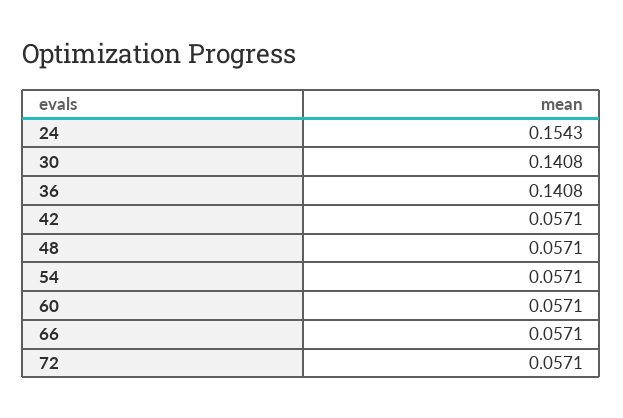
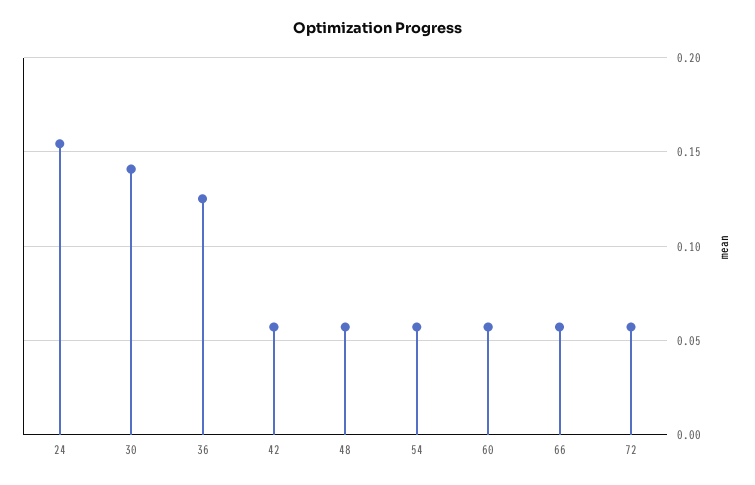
  {
    "24": 0.1543,
    "30": 0.1408,
-   "36": 0.1408,
+   "36": 0.125,
    "42": 0.0571,
    "48": 0.0571,
    "54": 0.0571,
    "60": 0.0571,
    "66": 0.0571,
    "72": 0.0571
  }

